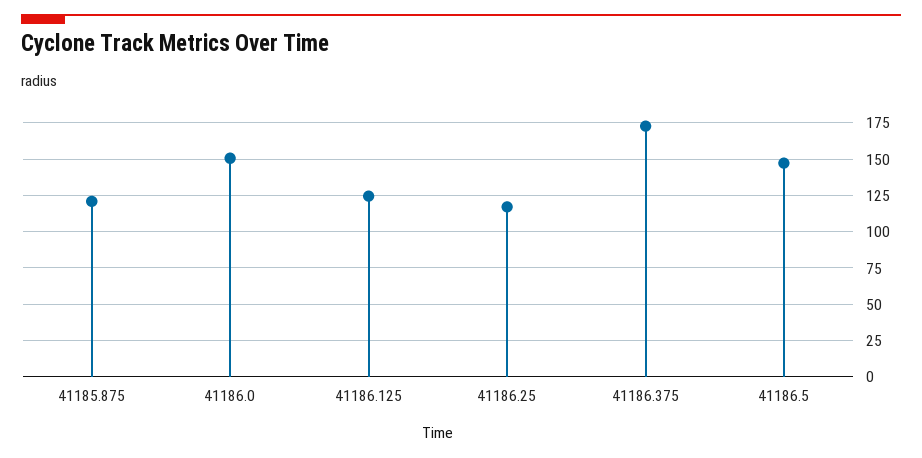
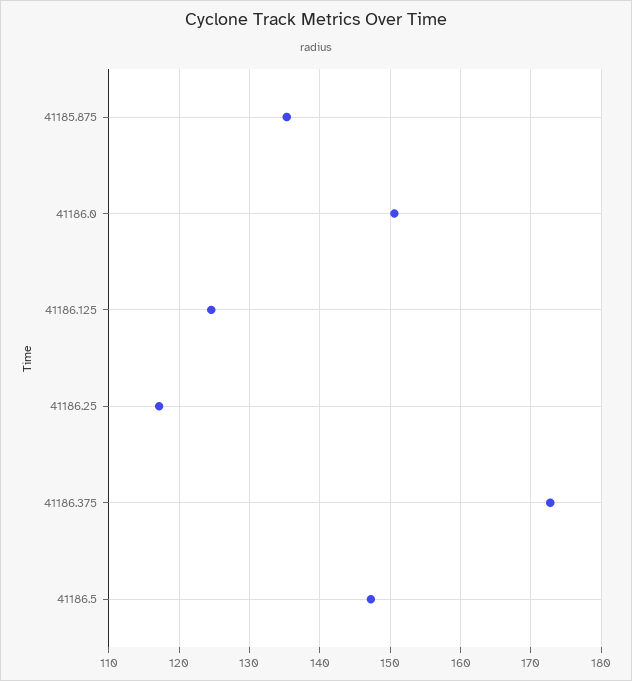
  {
-   "41185.875": 120,
+   "41185.875": 135,
    "41186.0": 151,
    "41186.125": 125,
    "41186.25": 117,
    "41186.375": 173,
    "41186.5": 147
  }

